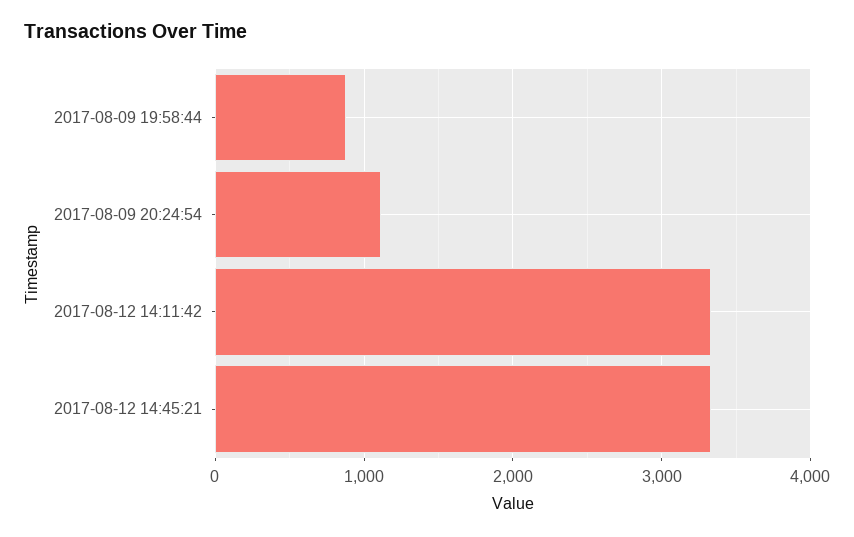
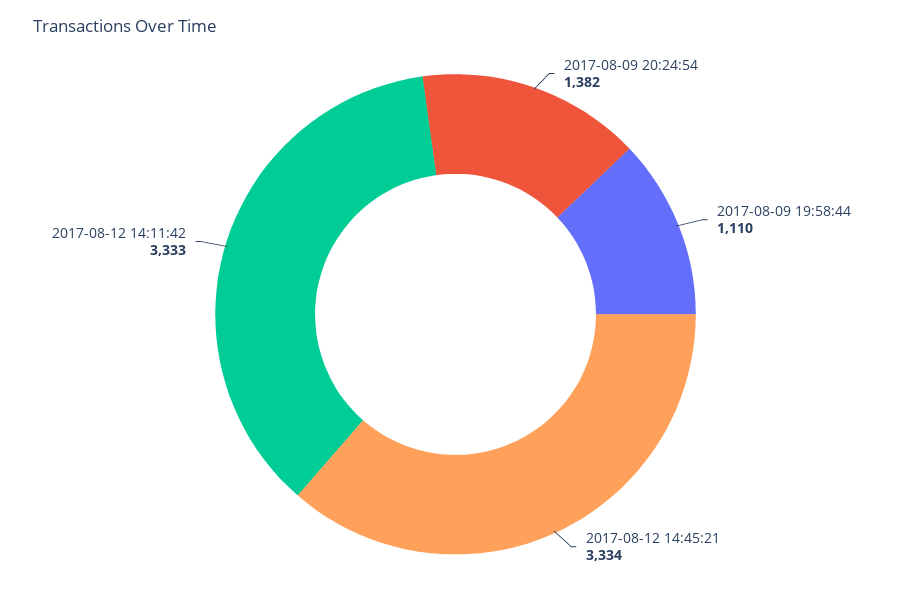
  {
-   "2017-08-09 19:58:44": 900,
+   "2017-08-09 19:58:44": 1110,
-   "2017-08-09 20:24:54": 1100,
+   "2017-08-09 20:24:54": 1382,
    "2017-08-12 14:11:42": 3333,
    "2017-08-12 14:45:21": 3334
  }

